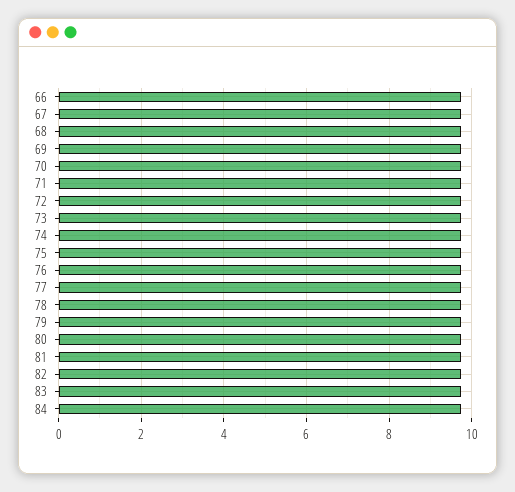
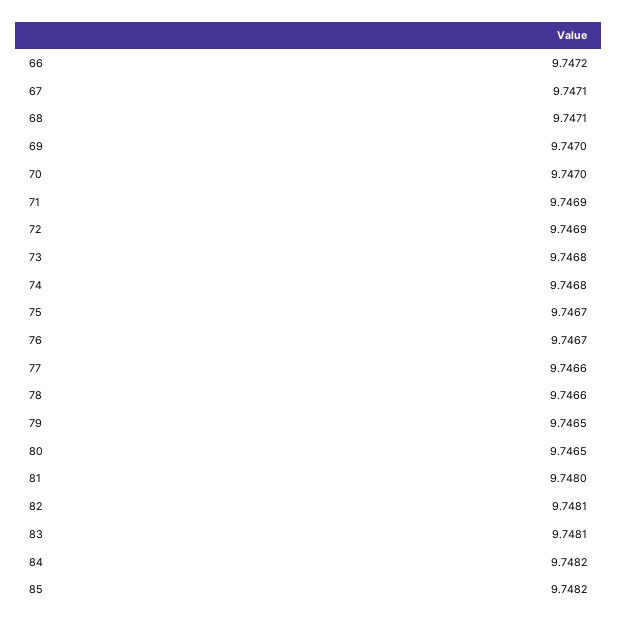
  {
    "66": 9.7472,
    "67": 9.7471,
    "68": 9.7471,
    "69": 9.747,
    "70": 9.747,
    "71": 9.7469,
    "72": 9.7469,
    "73": 9.7468,
    "74": 9.7468,
    "75": 9.7467,
    "76": 9.7467,
    "77": 9.7466,
    "78": 9.7466,
    "79": 9.7465,
    "80": 9.7465,
    "81": 9.748,
    "82": 9.7481,
    "83": 9.7481,
-   "84": 9.7482
+   "84": 9.7482,
+   "85": 9.7482
  }

